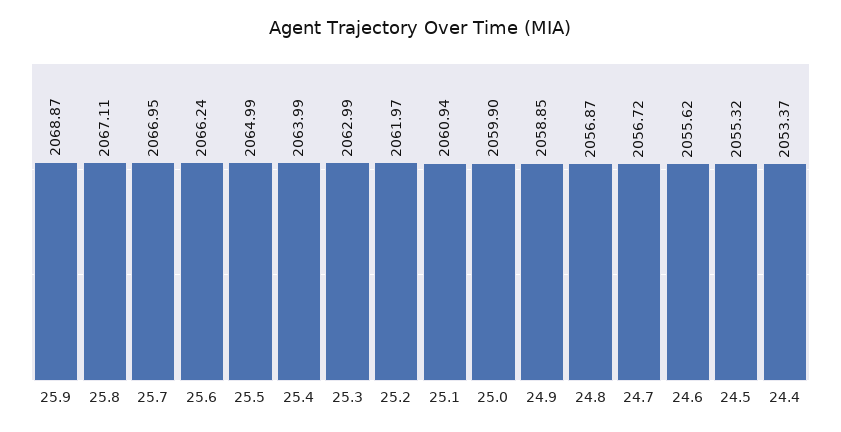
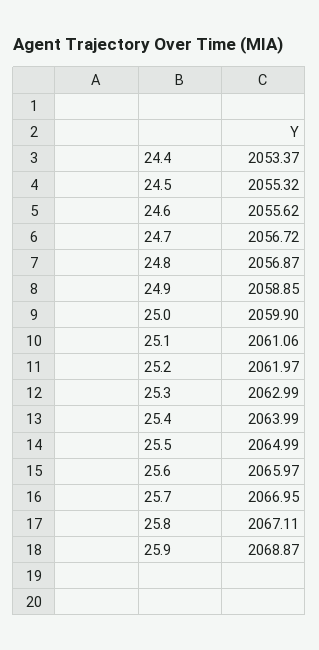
  {
    "25.9": 2068.87,
    "25.8": 2067.11,
    "25.7": 2066.95,
-   "25.6": 2066.24,
+   "25.6": 2065.97,
    "25.5": 2064.99,
    "25.4": 2063.99,
    "25.3": 2062.99,
    "25.2": 2061.97,
-   "25.1": 2060.94,
+   "25.1": 2061.06,
    "25.0": 2059.9,
    "24.9": 2058.85,
    "24.8": 2056.87,
    "24.7": 2056.72,
    "24.6": 2055.62,
    "24.5": 2055.32,
    "24.4": 2053.37
  }

